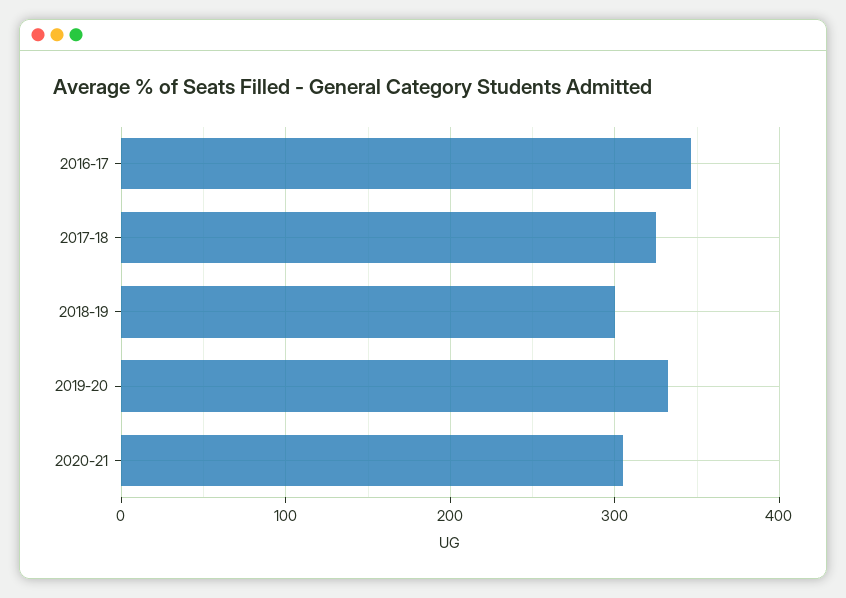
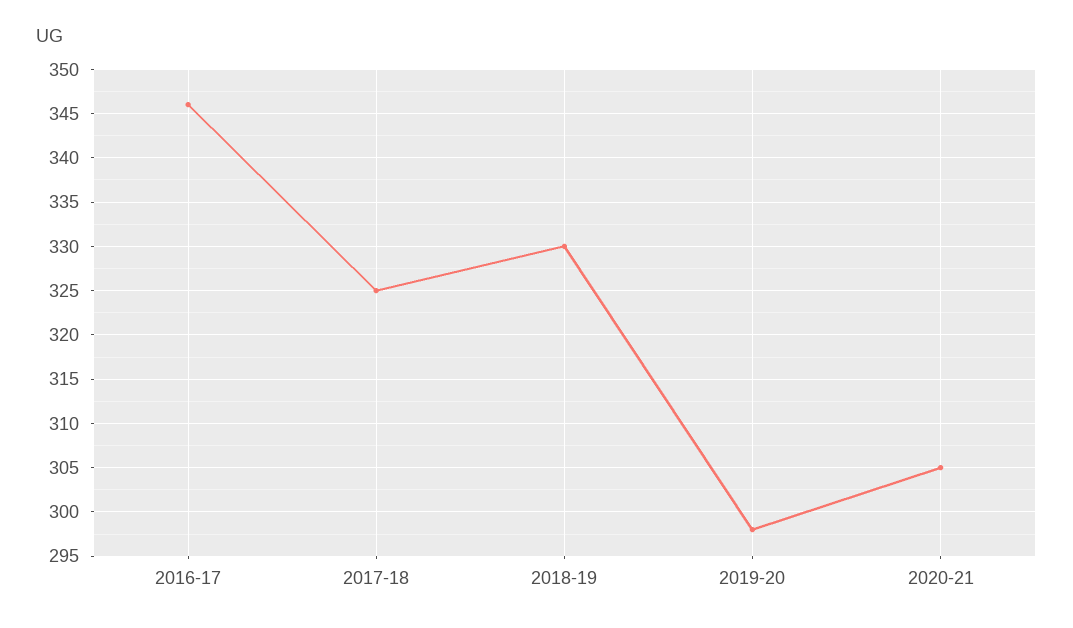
  {
    "2016-17": 346,
    "2017-18": 325,
-   "2018-19": 300,
+   "2018-19": 330,
-   "2019-20": 330,
+   "2019-20": 298,
    "2020-21": 305
  }

